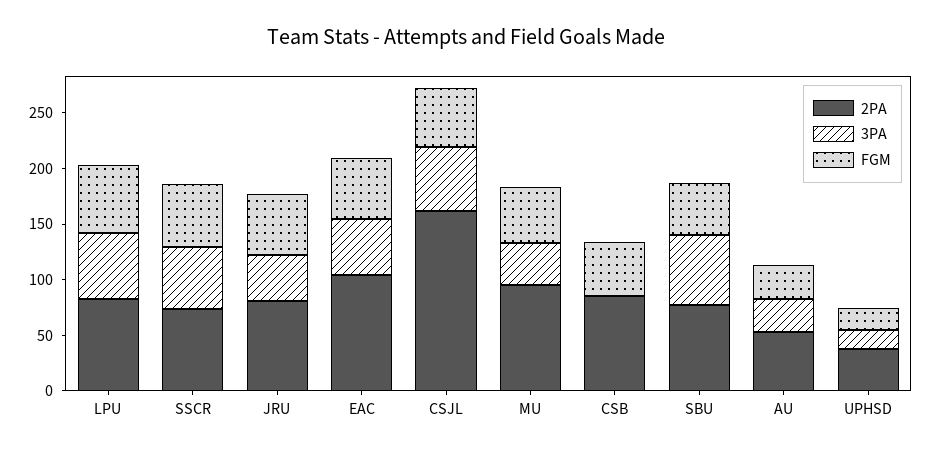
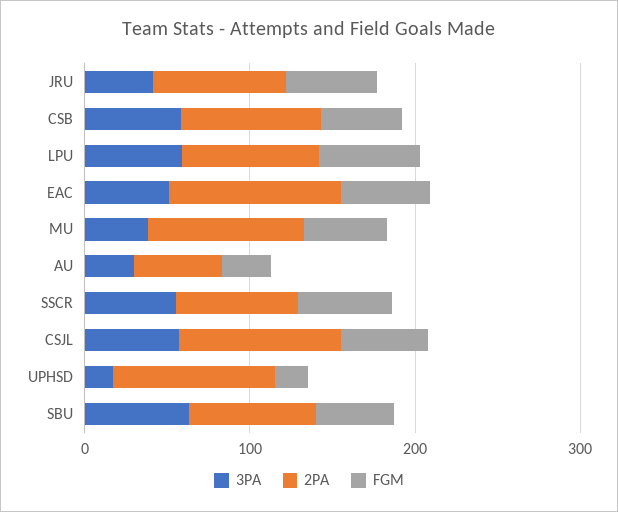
  {
    "2PA": {
      "LPU": 80,
      "SSCR": 70,
      "JRU": 80,
      "EAC": 100,
-     "CSJL": 160,
+     "CSJL": 100,
      "MU": 100,
      "CSB": 90,
      "SBU": 80,
      "AU": 50,
-     "UPHSD": 40
+     "UPHSD": 100
    },
    "3PA": {
      "LPU": 60,
      "SSCR": 60,
      "JRU": 40,
      "EAC": 50,
      "CSJL": 60,
      "MU": 40,
-     "CSB": 0,
+     "CSB": 60,
      "SBU": 60,
      "AU": 30,
      "UPHSD": 20
    },
    "FGM": {
      "LPU": 60,
      "SSCR": 60,
      "JRU": 60,
      "EAC": 50,
      "CSJL": 50,
      "MU": 50,
      "CSB": 50,
      "SBU": 50,
      "AU": 30,
      "UPHSD": 20
    }
  }

